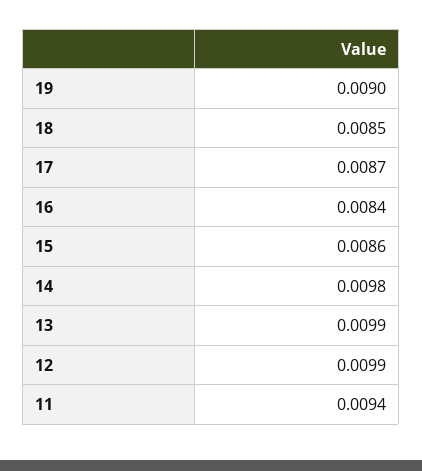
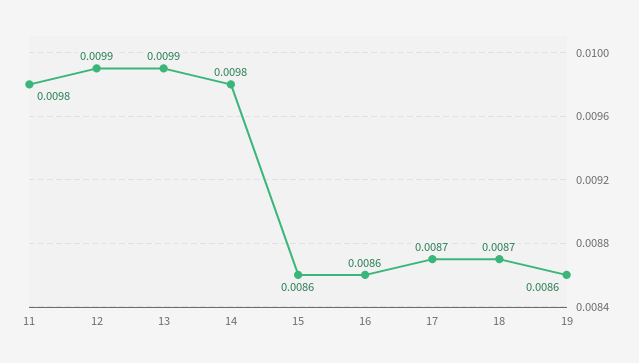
  {
-   "19": 0.009,
+   "19": 0.0086,
-   "18": 0.0085,
+   "18": 0.0087,
    "17": 0.0087,
-   "16": 0.0084,
+   "16": 0.0086,
    "15": 0.0086,
    "14": 0.0098,
    "13": 0.0099,
    "12": 0.0099,
-   "11": 0.0094
+   "11": 0.0098
  }

